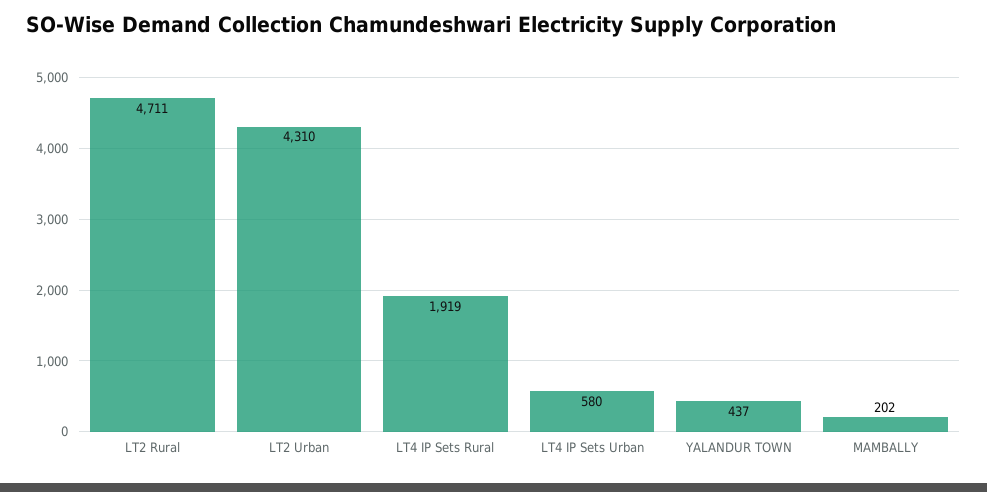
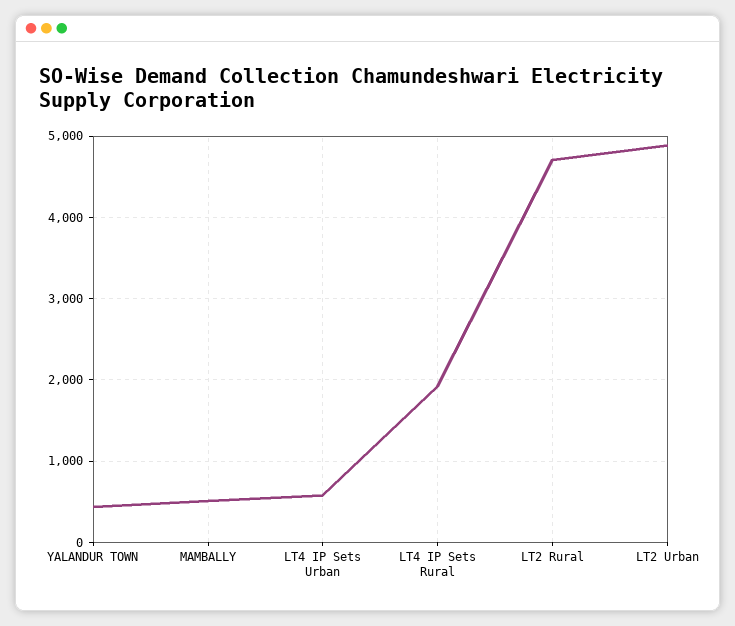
  {
    "LT2 Rural": 4711,
-   "LT2 Urban": 4310,
+   "LT2 Urban": 4900,
    "LT4 IP Sets Rural": 1919,
    "LT4 IP Sets Urban": 580,
    "YALANDUR TOWN": 437,
-   "MAMBALLY": 202
+   "MAMBALLY": 500
  }

